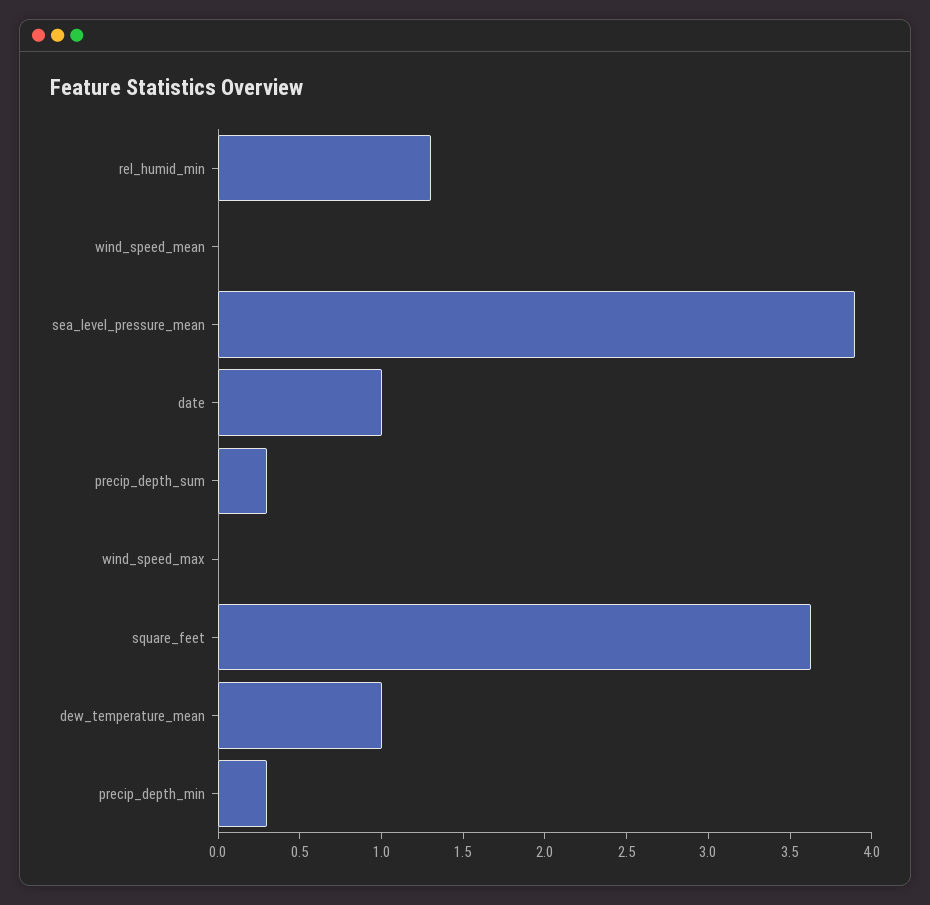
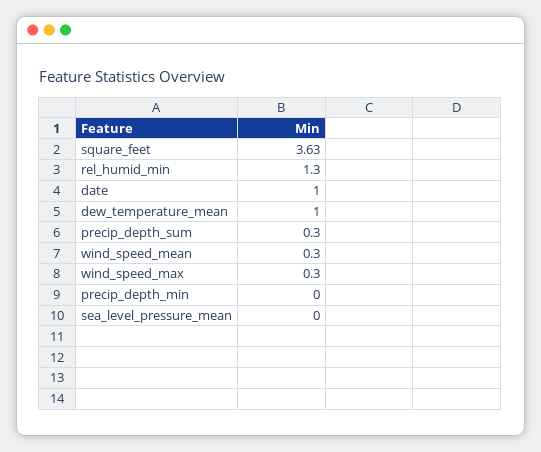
  {
    "rel_humid_min": 1.3,
-   "wind_speed_mean": 0,
+   "wind_speed_mean": 0.3,
-   "sea_level_pressure_mean": 3.9,
+   "sea_level_pressure_mean": 0,
    "date": 1,
    "precip_depth_sum": 0.3,
-   "wind_speed_max": 0,
+   "wind_speed_max": 0.3,
    "square_feet": 3.63,
    "dew_temperature_mean": 1,
-   "precip_depth_min": 0.3
+   "precip_depth_min": 0
  }

